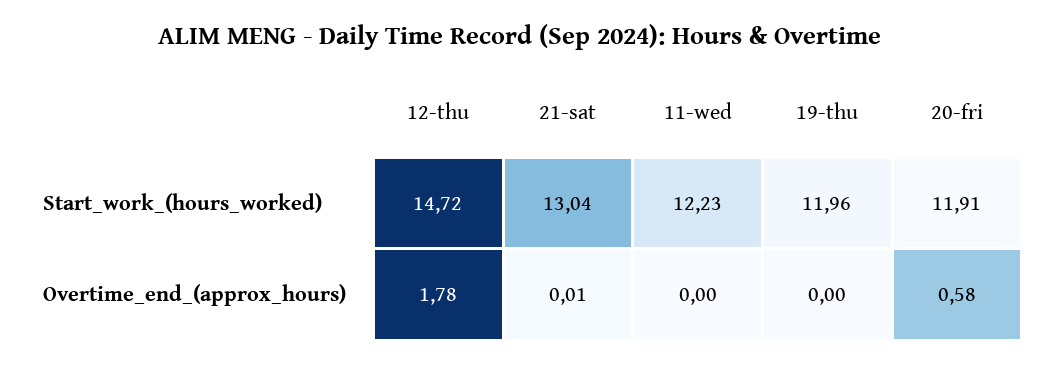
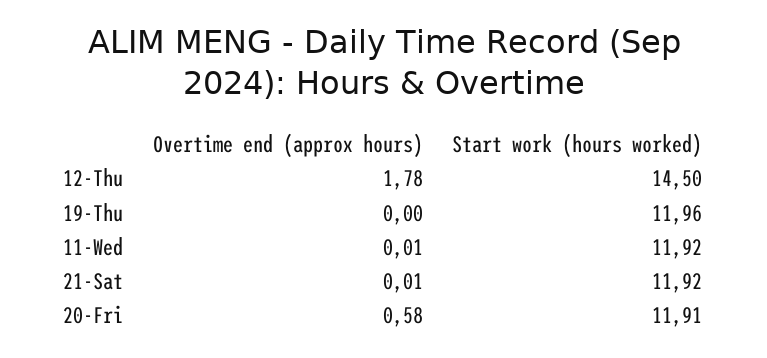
  {
    "12-thu": {
-     "Start_work_(hours_worked)": 14.72,
+     "Start_work_(hours_worked)": 14.5,
      "Overtime_end_(approx_hours)": 1.78
    },
    "21-sat": {
-     "Start_work_(hours_worked)": 13.04,
+     "Start_work_(hours_worked)": 11.92,
      "Overtime_end_(approx_hours)": 0.01
    },
    "11-wed": {
-     "Start_work_(hours_worked)": 12.23,
+     "Start_work_(hours_worked)": 11.92,
-     "Overtime_end_(approx_hours)": 0
+     "Overtime_end_(approx_hours)": 0.01
    },
    "19-thu": {
      "Start_work_(hours_worked)": 11.96,
      "Overtime_end_(approx_hours)": 0
    },
    "20-fri": {
      "Start_work_(hours_worked)": 11.91,
      "Overtime_end_(approx_hours)": 0.58
    }
  }

